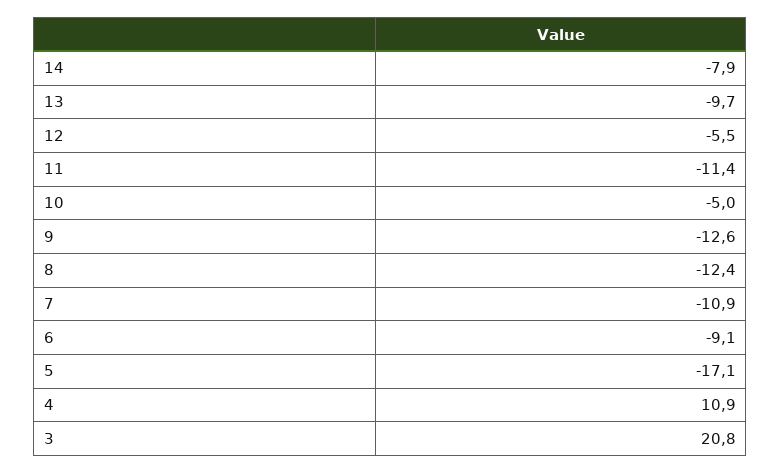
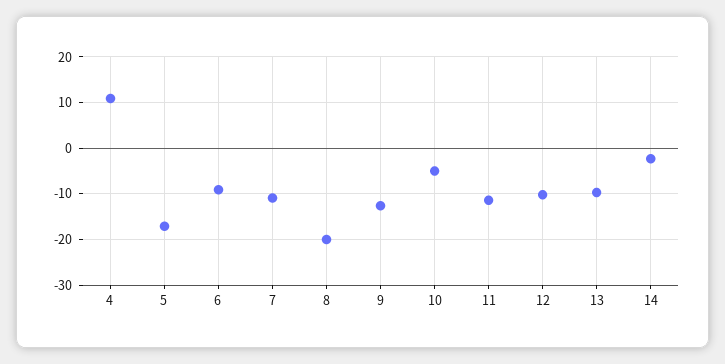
  {
-   "14": -7.9,
+   "14": -2,
    "13": -9.7,
-   "12": -5.5,
+   "12": -10,
    "11": -11.4,
    "10": -5,
    "9": -12.6,
-   "8": -12.4,
+   "8": -20,
    "7": -10.9,
    "6": -9.1,
    "5": -17.1,
-   "4": 10.9,
+   "4": 10.9
-   "3": 20.8
  }

